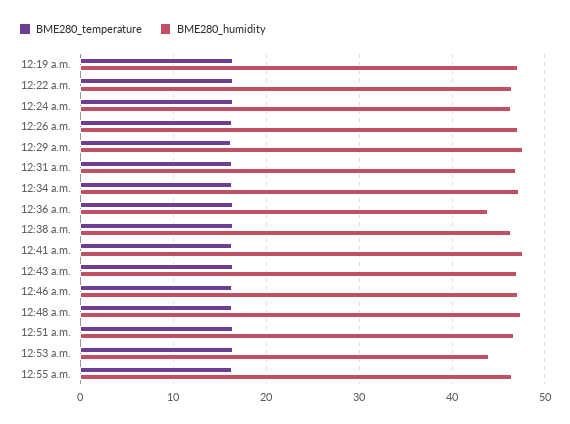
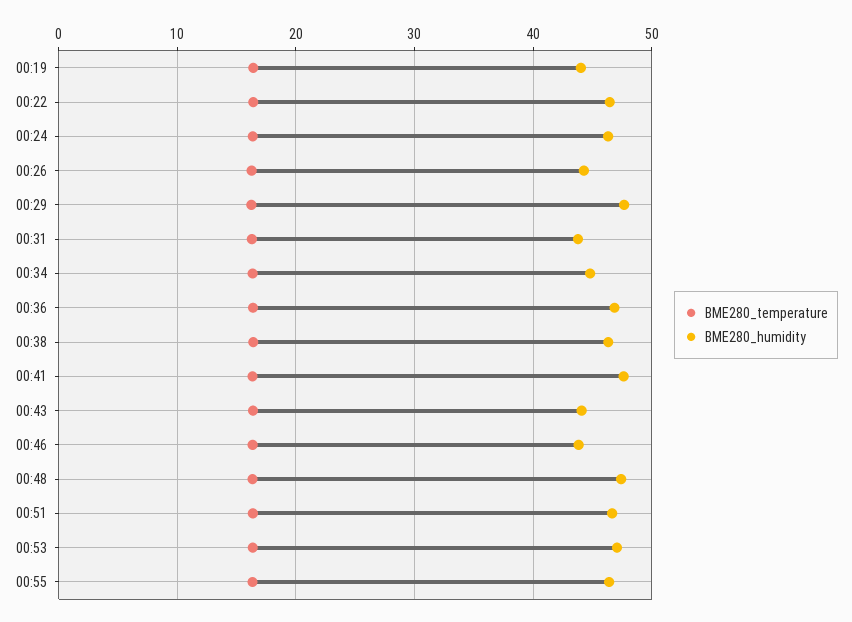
  {
    "BME280_temperature": {
      "12:19 a.m.": 16,
      "12:22 a.m.": 16,
      "12:24 a.m.": 16,
      "12:26 a.m.": 16,
      "12:29 a.m.": 16,
      "12:31 a.m.": 16,
      "12:34 a.m.": 16,
      "12:36 a.m.": 16,
      "12:38 a.m.": 16,
      "12:41 a.m.": 16,
      "12:43 a.m.": 16,
      "12:46 a.m.": 16,
      "12:48 a.m.": 16,
      "12:51 a.m.": 16,
      "12:53 a.m.": 16,
      "12:55 a.m.": 16
    },
    "BME280_humidity": {
-     "12:19 a.m.": 47,
+     "12:19 a.m.": 44,
      "12:22 a.m.": 46,
      "12:24 a.m.": 46,
-     "12:26 a.m.": 47,
+     "12:26 a.m.": 44,
      "12:29 a.m.": 48,
-     "12:31 a.m.": 47,
+     "12:31 a.m.": 44,
-     "12:34 a.m.": 47,
+     "12:34 a.m.": 45,
-     "12:36 a.m.": 44,
+     "12:36 a.m.": 47,
      "12:38 a.m.": 46,
      "12:41 a.m.": 48,
-     "12:43 a.m.": 47,
+     "12:43 a.m.": 44,
-     "12:46 a.m.": 47,
+     "12:46 a.m.": 44,
      "12:48 a.m.": 47,
      "12:51 a.m.": 47,
-     "12:53 a.m.": 44,
+     "12:53 a.m.": 47,
      "12:55 a.m.": 46
    }
  }

